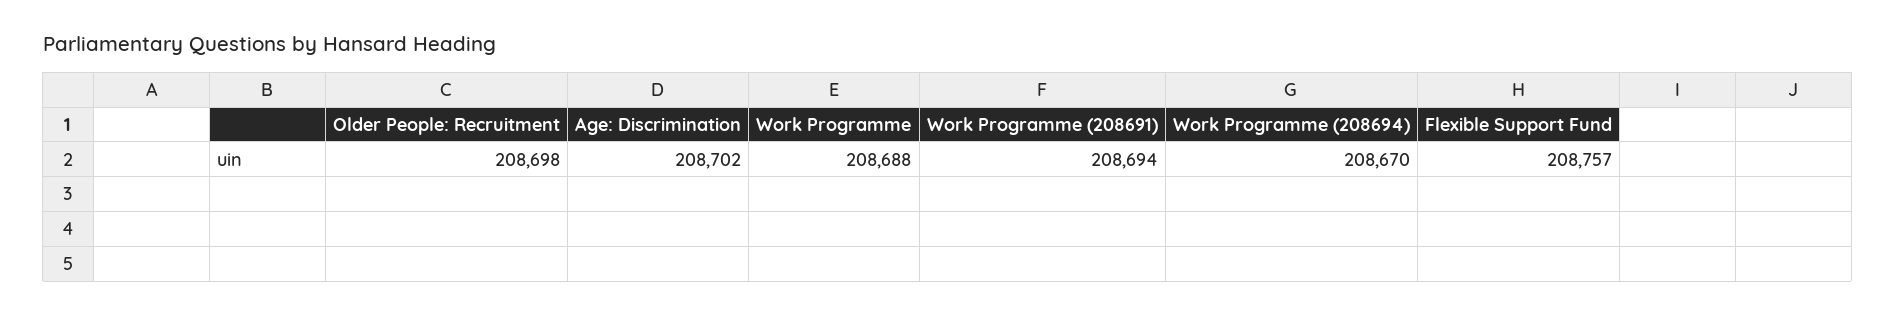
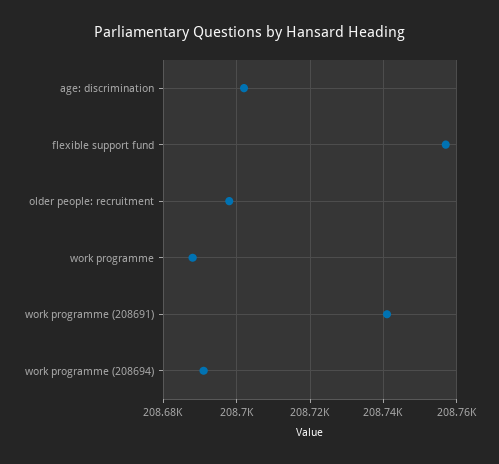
  {
    "Older People: Recruitment": 208698,
    "Age: Discrimination": 208702,
    "Work Programme": 208688,
-   "Work Programme (208691)": 208694,
+   "Work Programme (208691)": 208740,
-   "Work Programme (208694)": 208670,
+   "Work Programme (208694)": 208690,
    "Flexible Support Fund": 208757
  }

